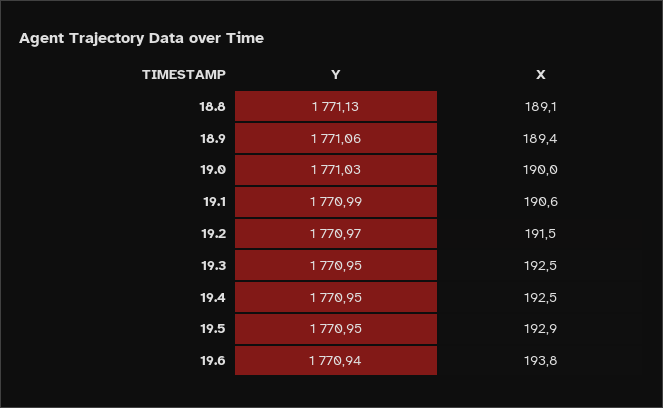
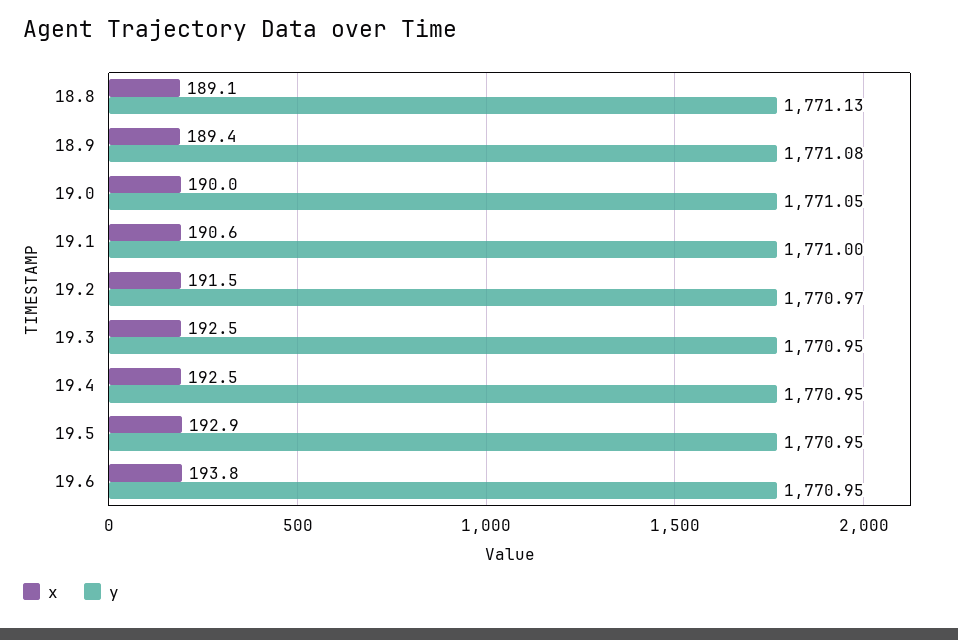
  {
    "Y": {
      "18.8": 1771.13,
-     "18.9": 1771.06,
+     "18.9": 1771.08,
-     "19.0": 1771.03,
+     "19.0": 1771.05,
-     "19.1": 1770.99,
+     "19.1": 1771,
      "19.2": 1770.97,
      "19.3": 1770.95,
      "19.4": 1770.95,
      "19.5": 1770.95,
-     "19.6": 1770.94
+     "19.6": 1770.95
    },
    "X": {
      "18.8": 189.1,
      "18.9": 189.4,
      "19.0": 190,
      "19.1": 190.6,
      "19.2": 191.5,
      "19.3": 192.5,
      "19.4": 192.5,
      "19.5": 192.9,
      "19.6": 193.8
    }
  }

